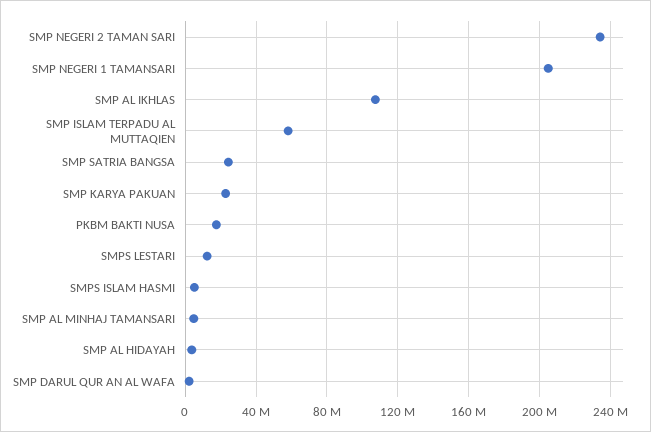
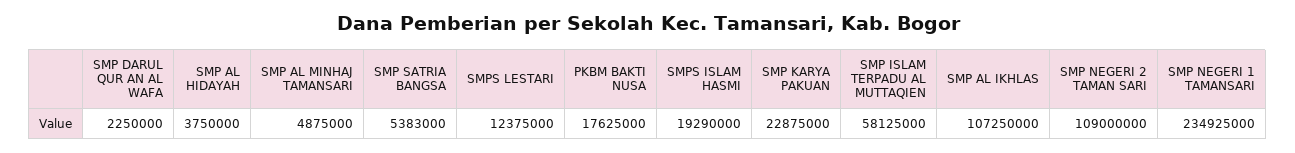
  {
-   "SMP NEGERI 2 TAMAN SARI": 235000000,
+   "SMP NEGERI 2 TAMAN SARI": 109000000,
-   "SMP NEGERI 1 TAMANSARI": 205000000,
+   "SMP NEGERI 1 TAMANSARI": 234925000,
    "SMP AL IKHLAS": 107250000,
    "SMP ISLAM TERPADU AL MUTTAQIEN": 58125000,
-   "SMP SATRIA BANGSA": 25000000,
+   "SMP SATRIA BANGSA": 5383000,
    "SMP KARYA PAKUAN": 22875000,
    "PKBM BAKTI NUSA": 17625000,
    "SMPS LESTARI": 12375000,
-   "SMPS ISLAM HASMI": 5000000,
+   "SMPS ISLAM HASMI": 19290000,
    "SMP AL MINHAJ TAMANSARI": 4875000,
    "SMP AL HIDAYAH": 3750000,
    "SMP DARUL QUR AN AL WAFA": 2250000
  }

